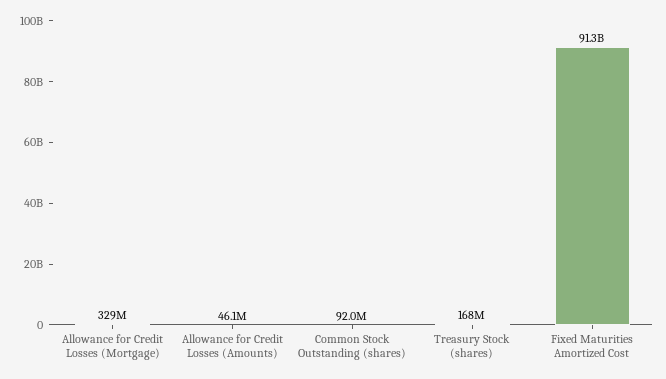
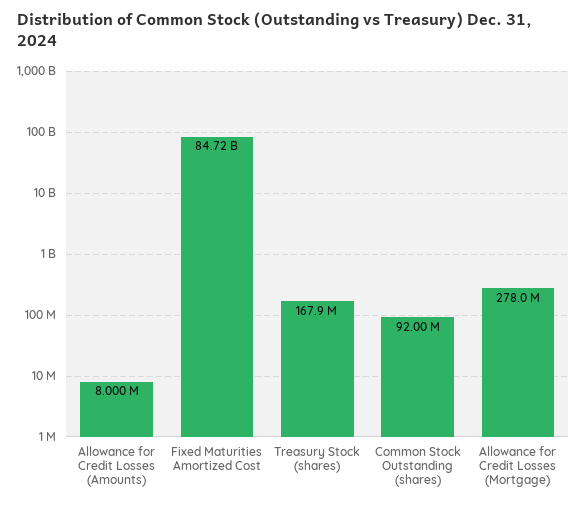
  {
-   "Allowance for Credit Losses (Mortgage)": 329000000,
+   "Allowance for Credit Losses (Mortgage)": 278000000,
-   "Allowance for Credit Losses (Amounts)": 46100000,
+   "Allowance for Credit Losses (Amounts)": 8000000,
    "Common Stock Outstanding (shares)": 92000000,
    "Treasury Stock (shares)": 167900000,
-   "Fixed Maturities Amortized Cost": 91300000000
+   "Fixed Maturities Amortized Cost": 84720000000
  }

